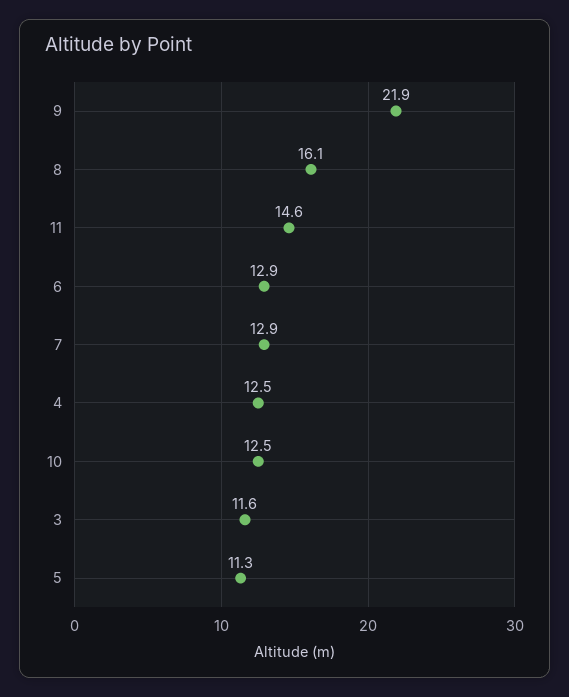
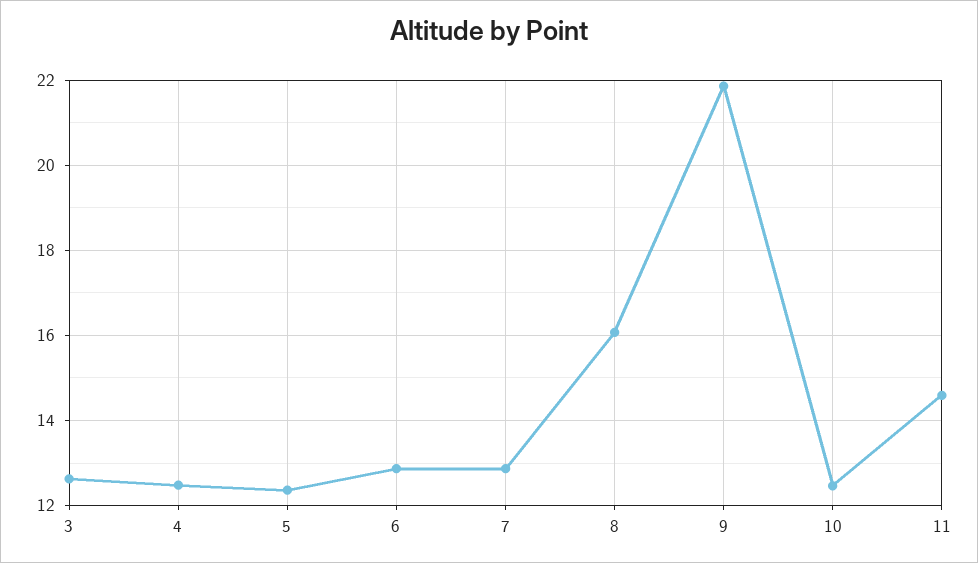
  {
    "9": 21.9,
    "8": 16.1,
    "11": 14.6,
    "6": 12.9,
    "7": 12.9,
    "4": 12.5,
    "10": 12.5,
-   "3": 11.6,
+   "3": 12.6,
-   "5": 11.3
+   "5": 12.4
  }

